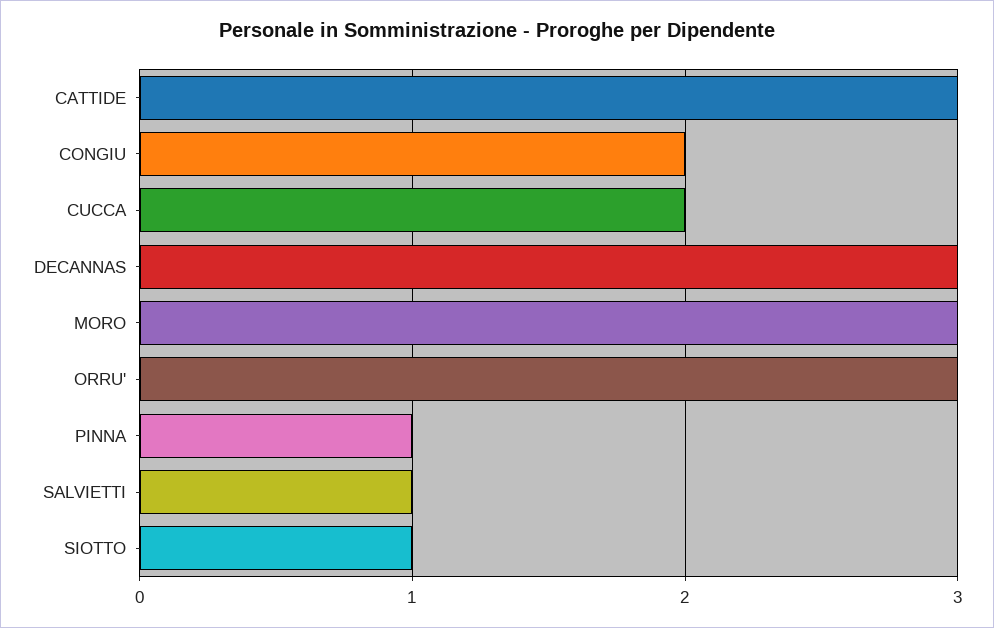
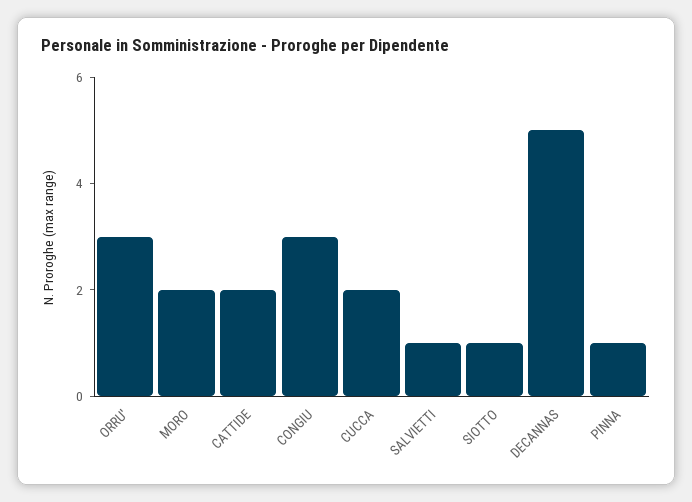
  {
-   "CATTIDE": 3,
+   "CATTIDE": 2,
-   "CONGIU": 2,
+   "CONGIU": 3,
    "CUCCA": 2,
-   "DECANNAS": 3,
+   "DECANNAS": 5,
-   "MORO": 3,
+   "MORO": 2,
    "ORRU'": 3,
    "PINNA": 1,
    "SALVIETTI": 1,
    "SIOTTO": 1
  }

